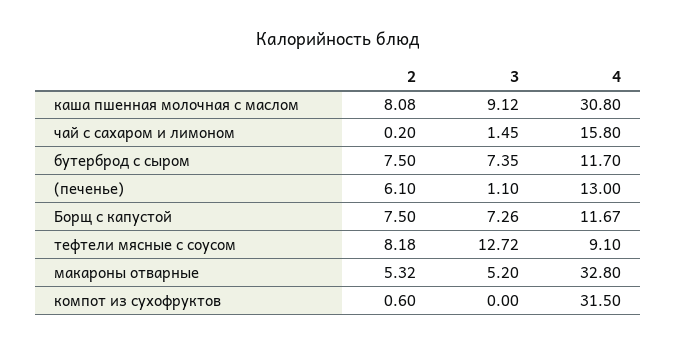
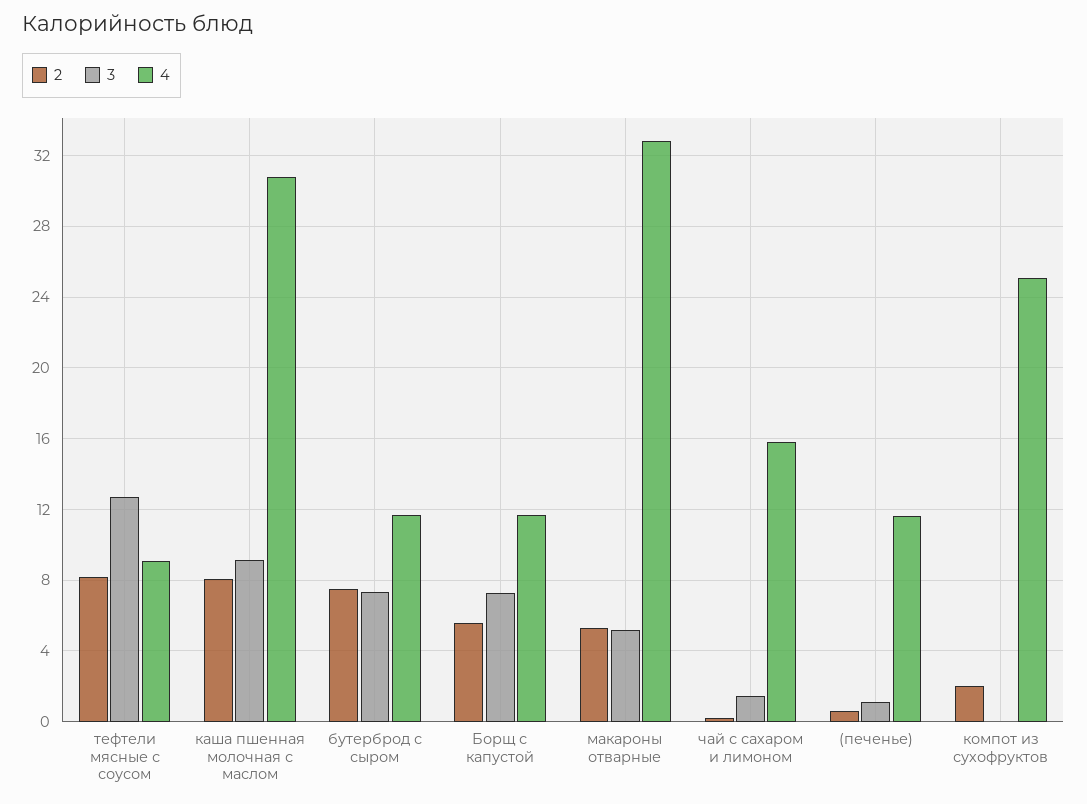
  {
    "2": {
      "каша пшенная молочная с маслом": 8.08,
      "чай с сахаром и лимоном": 0.2,
      "бутерброд с сыром": 7.5,
-     "(печенье)": 6.1,
+     "(печенье)": 0.5,
-     "Борщ с капустой": 7.5,
+     "Борщ с капустой": 5.5,
      "тефтели мясные с соусом": 8.18,
      "макароны отварные": 5.32,
-     "компот из сухофруктов": 0.6
+     "компот из сухофруктов": 2
    },
    "3": {
      "каша пшенная молочная с маслом": 9.12,
      "чай с сахаром и лимоном": 1.45,
      "бутерброд с сыром": 7.35,
      "(печенье)": 1.1,
      "Борщ с капустой": 7.26,
      "тефтели мясные с соусом": 12.72,
      "макароны отварные": 5.2,
      "компот из сухофруктов": 0
    },
    "4": {
      "каша пшенная молочная с маслом": 30.8,
      "чай с сахаром и лимоном": 15.8,
      "бутерброд с сыром": 11.7,
-     "(печенье)": 13,
+     "(печенье)": 11.5,
      "Борщ с капустой": 11.67,
      "тефтели мясные с соусом": 9.1,
      "макароны отварные": 32.8,
-     "компот из сухофруктов": 31.5
+     "компот из сухофруктов": 25
    }
  }

